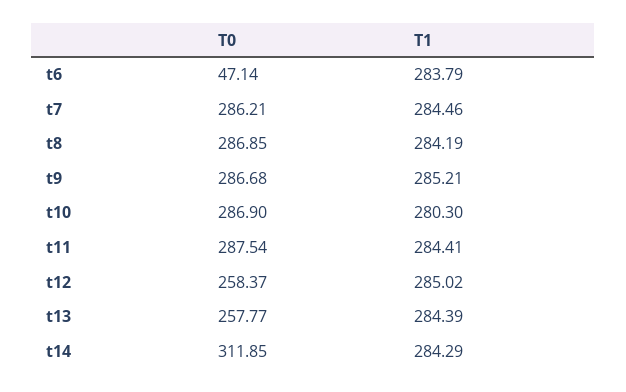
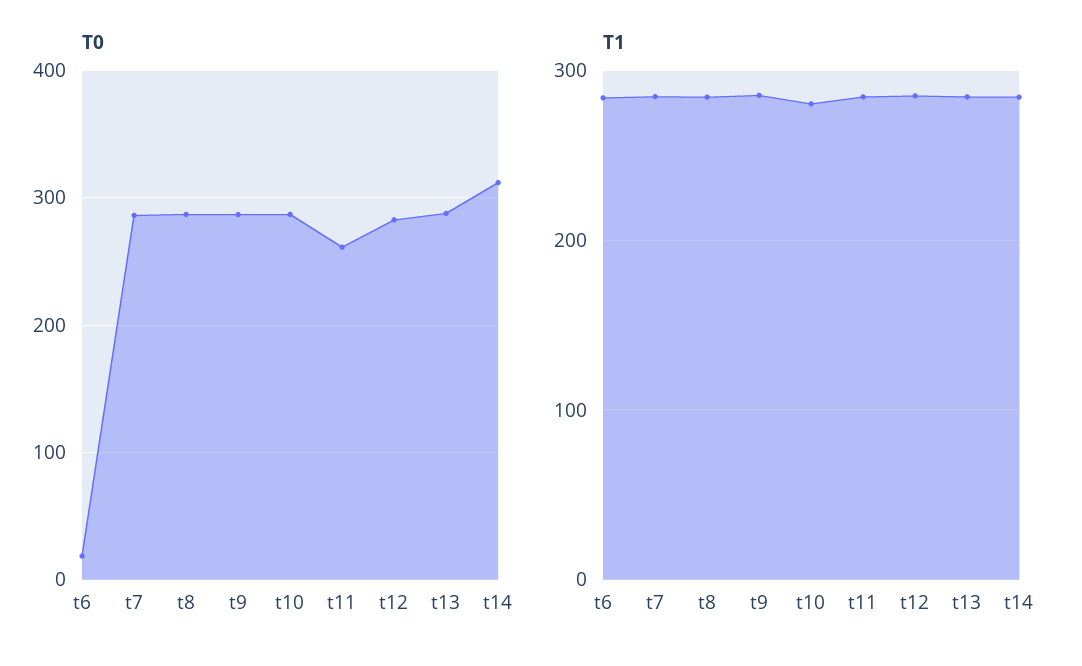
  {
    "T0": {
-     "t6": 47.14,
+     "t6": 20,
      "t7": 286.21,
      "t8": 286.85,
      "t9": 286.68,
      "t10": 286.9,
-     "t11": 287.54,
+     "t11": 260,
-     "t12": 258.37,
+     "t12": 280,
-     "t13": 257.77,
+     "t13": 290,
      "t14": 311.85
    },
    "T1": {
      "t6": 283.79,
      "t7": 284.46,
      "t8": 284.19,
      "t9": 285.21,
      "t10": 280.3,
      "t11": 284.41,
      "t12": 285.02,
      "t13": 284.39,
      "t14": 284.29
    }
  }

